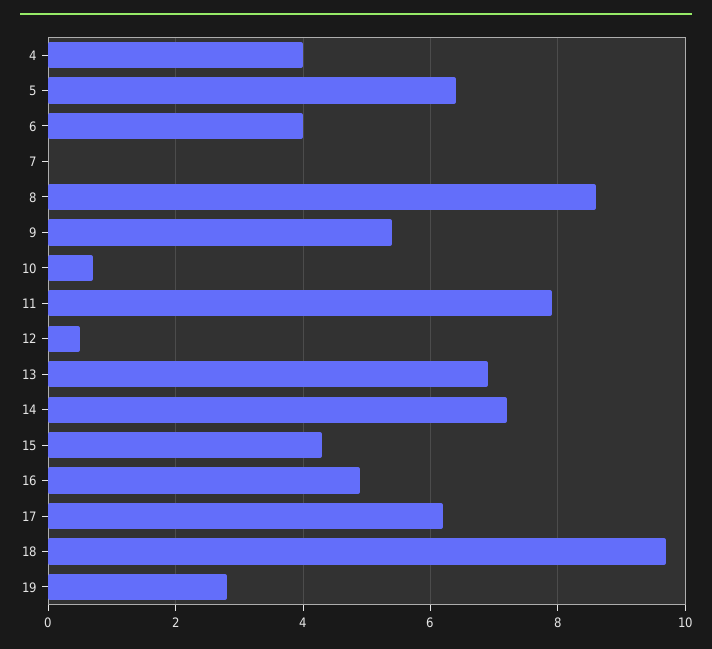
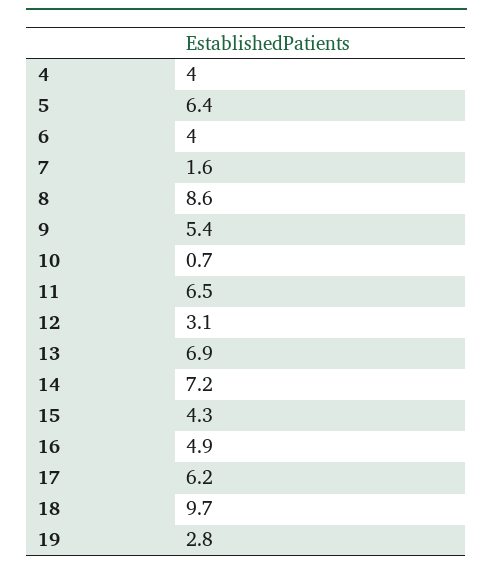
  {
    "4": 4,
    "5": 6.4,
    "6": 4,
-   "7": 0,
+   "7": 1.6,
    "8": 8.6,
    "9": 5.4,
    "10": 0.7,
-   "11": 8,
+   "11": 6.5,
-   "12": 0.5,
+   "12": 3.1,
    "13": 6.9,
    "14": 7.2,
    "15": 4.3,
    "16": 4.9,
    "17": 6.2,
    "18": 9.7,
    "19": 2.8
  }

